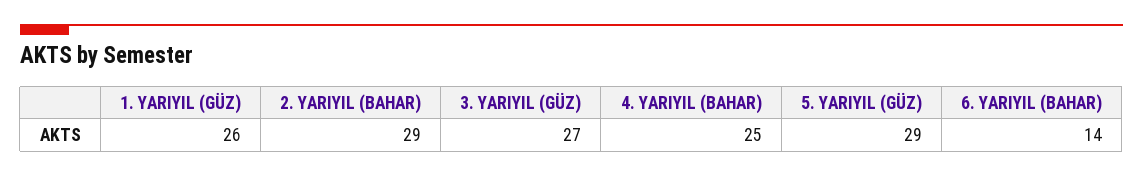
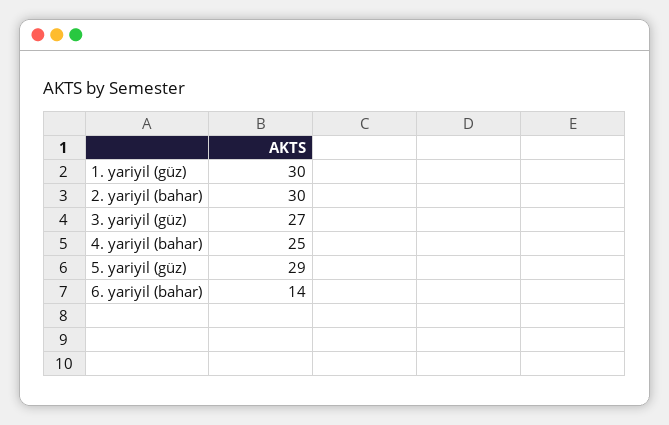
  {
-   "1. YARIYIL (GÜZ)": 26,
+   "1. YARIYIL (GÜZ)": 30,
-   "2. YARIYIL (BAHAR)": 29,
+   "2. YARIYIL (BAHAR)": 30,
    "3. YARIYIL (GÜZ)": 27,
    "4. YARIYIL (BAHAR)": 25,
    "5. YARIYIL (GÜZ)": 29,
    "6. YARIYIL (BAHAR)": 14
  }

